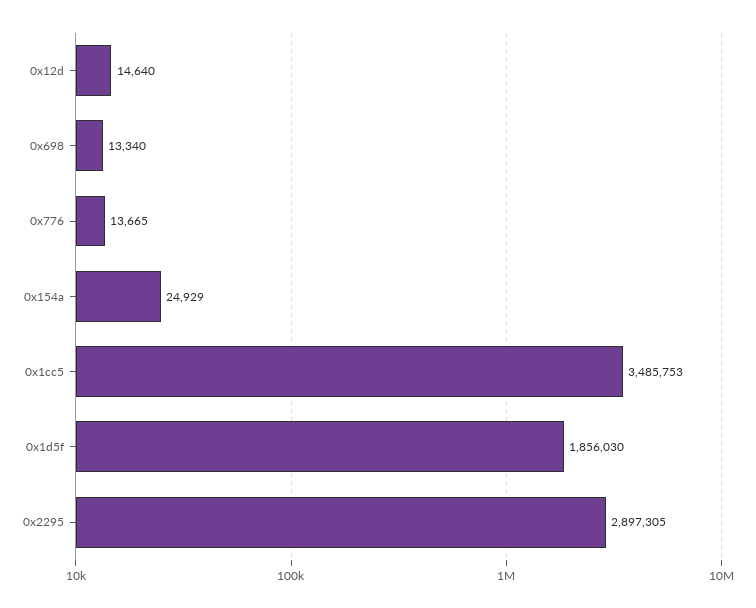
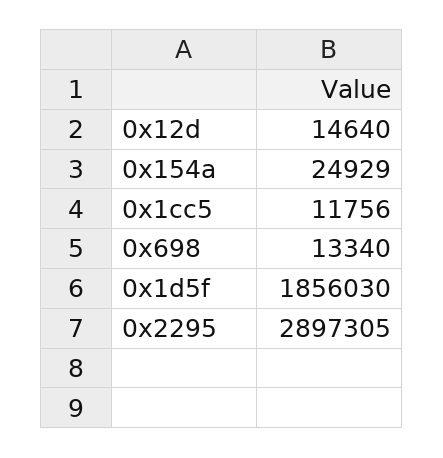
  {
    "0x12d": 14640,
    "0x698": 13340,
-   "0x776": 13665,
    "0x154a": 24929,
-   "0x1cc5": 3485753,
+   "0x1cc5": 11756,
    "0x1d5f": 1856030,
    "0x2295": 2897305
  }

